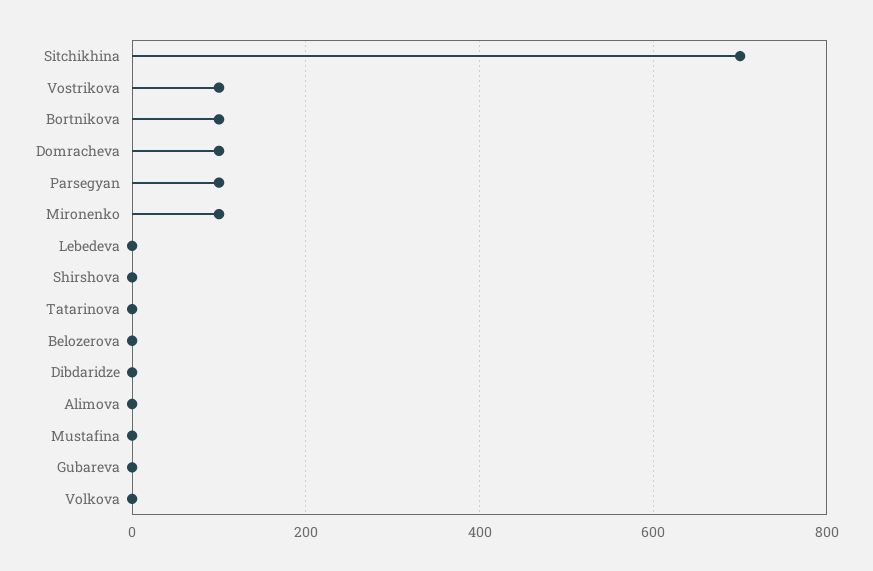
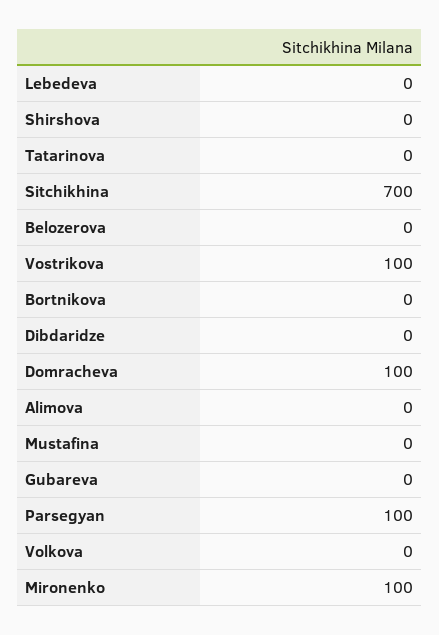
  {
    "Sitchikhina": 700,
    "Vostrikova": 100,
-   "Bortnikova": 100,
+   "Bortnikova": 0,
    "Domracheva": 100,
    "Parsegyan": 100,
    "Mironenko": 100,
    "Lebedeva": 0,
    "Shirshova": 0,
    "Tatarinova": 0,
    "Belozerova": 0,
    "Dibdaridze": 0,
    "Alimova": 0,
    "Mustafina": 0,
    "Gubareva": 0,
    "Volkova": 0
  }

